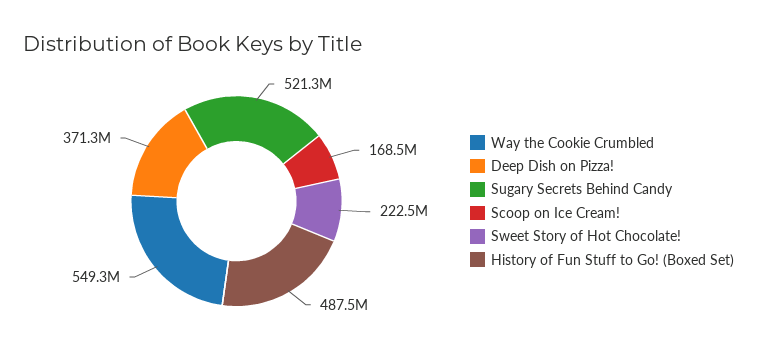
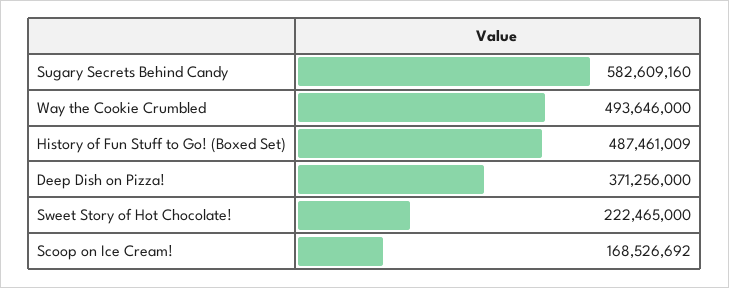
  {
-   "Way the Cookie Crumbled": 549300000,
+   "Way the Cookie Crumbled": 493646000,
    "Deep Dish on Pizza!": 371256000,
-   "Sugary Secrets Behind Candy": 521300000,
+   "Sugary Secrets Behind Candy": 582609160,
    "Scoop on Ice Cream!": 168526692,
    "Sweet Story of Hot Chocolate!": 222465000,
    "History of Fun Stuff to Go! (Boxed Set)": 487461009
  }

